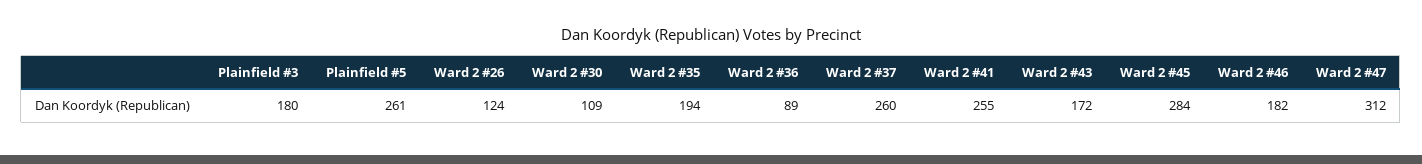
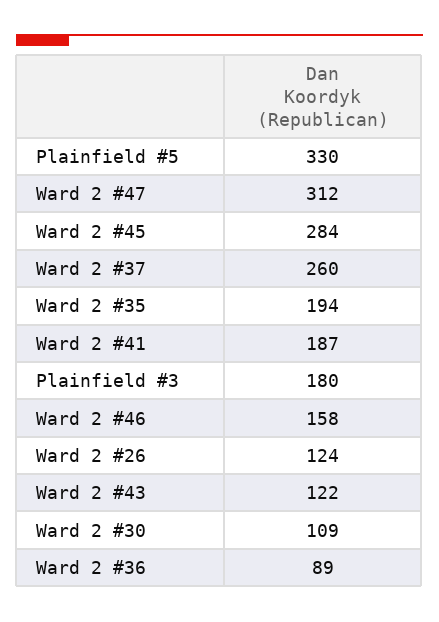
  {
    "Plainfield #3": 180,
-   "Plainfield #5": 261,
+   "Plainfield #5": 330,
    "Ward 2 #26": 124,
    "Ward 2 #30": 109,
    "Ward 2 #35": 194,
    "Ward 2 #36": 89,
    "Ward 2 #37": 260,
-   "Ward 2 #41": 255,
+   "Ward 2 #41": 187,
-   "Ward 2 #43": 172,
+   "Ward 2 #43": 122,
    "Ward 2 #45": 284,
-   "Ward 2 #46": 182,
+   "Ward 2 #46": 158,
    "Ward 2 #47": 312
  }

